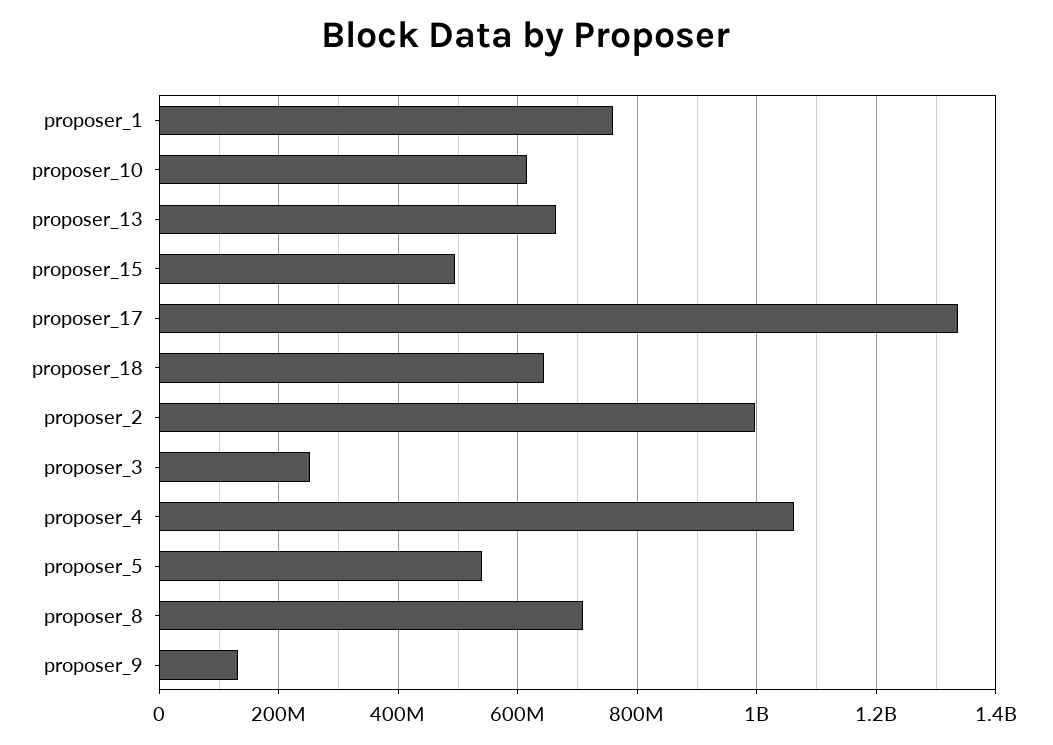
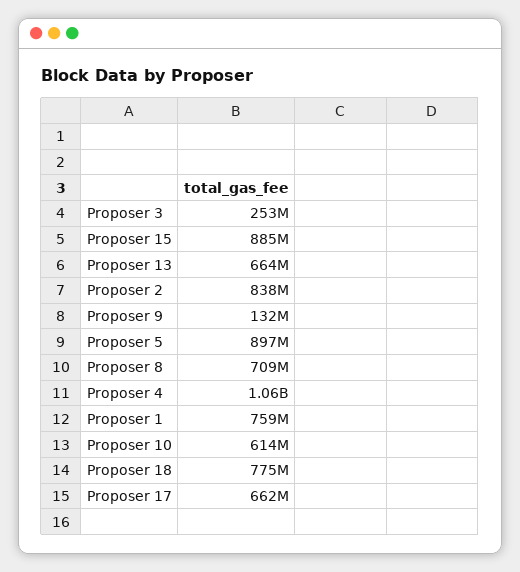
  {
    "proposer_1": 759000000,
    "proposer_10": 614000000,
    "proposer_13": 664000000,
-   "proposer_15": 500000000,
+   "proposer_15": 885000000,
-   "proposer_17": 1340000000,
+   "proposer_17": 662000000,
-   "proposer_18": 640000000,
+   "proposer_18": 775000000,
-   "proposer_2": 1000000000,
+   "proposer_2": 838000000,
    "proposer_3": 253000000,
    "proposer_4": 1060000000,
-   "proposer_5": 540000000,
+   "proposer_5": 897000000,
    "proposer_8": 709000000,
    "proposer_9": 132000000
  }

